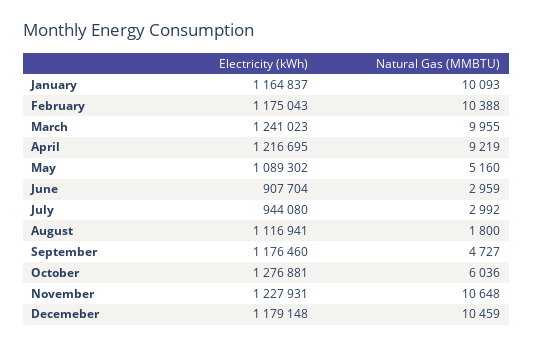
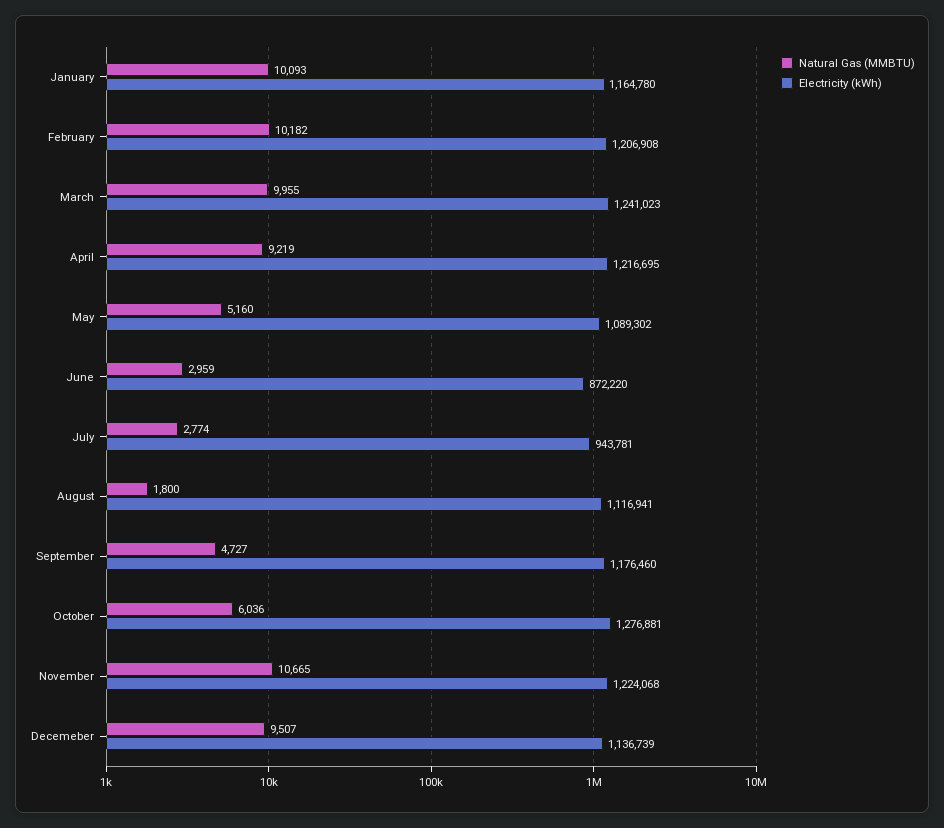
  {
    "Electricity (kWh)": {
-     "January": 1164837,
+     "January": 1164780,
-     "February": 1175043,
+     "February": 1206908,
      "March": 1241023,
      "April": 1216695,
      "May": 1089302,
-     "June": 907704,
+     "June": 872220,
-     "July": 944080,
+     "July": 943781,
      "August": 1116941,
      "September": 1176460,
      "October": 1276881,
-     "November": 1227931,
+     "November": 1224068,
-     "Decemeber": 1179148
+     "Decemeber": 1136739
    },
    "Natural Gas (MMBTU)": {
      "January": 10093,
-     "February": 10388,
+     "February": 10182,
      "March": 9955,
      "April": 9219,
      "May": 5160,
      "June": 2959,
-     "July": 2992,
+     "July": 2774,
      "August": 1800,
      "September": 4727,
      "October": 6036,
-     "November": 10648,
+     "November": 10665,
-     "Decemeber": 10459
+     "Decemeber": 9507
    }
  }

